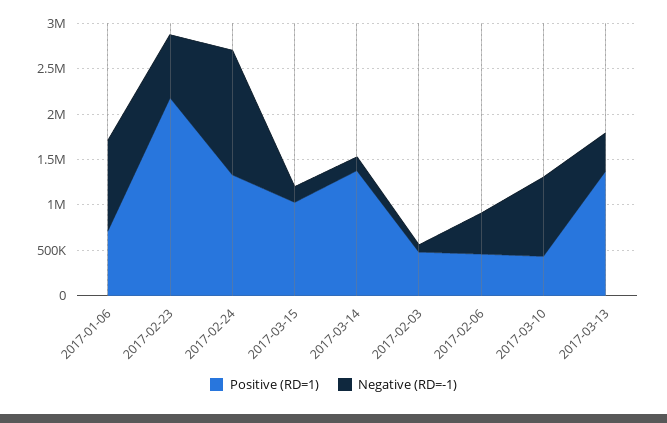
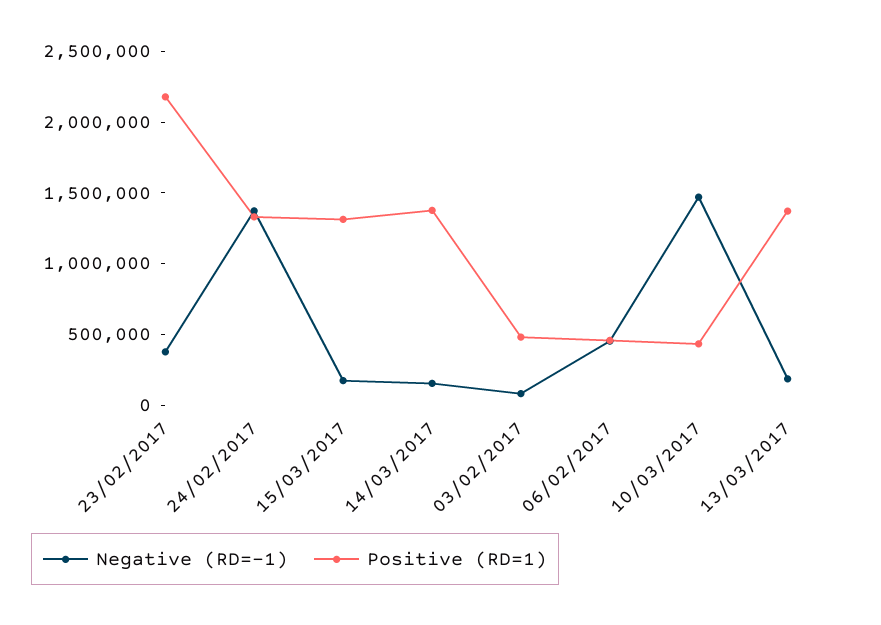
  {
    "Positive (RD=1)": {
-     "2017-01-06": 700000,
      "2017-02-23": 2200000,
      "2017-02-24": 1300000,
-     "2017-03-15": 1000000,
+     "2017-03-15": 1300000,
      "2017-03-14": 1400000,
      "2017-02-03": 500000,
      "2017-02-06": 500000,
      "2017-03-10": 400000,
      "2017-03-13": 1400000
    },
    "Negative (RD=-1)": {
-     "2017-01-06": 1000000,
-     "2017-02-23": 700000,
+     "2017-02-23": 400000,
      "2017-02-24": 1400000,
      "2017-03-15": 200000,
      "2017-03-14": 200000,
      "2017-02-03": 100000,
      "2017-02-06": 500000,
-     "2017-03-10": 900000,
+     "2017-03-10": 1500000,
-     "2017-03-13": 400000
+     "2017-03-13": 200000
    }
  }

